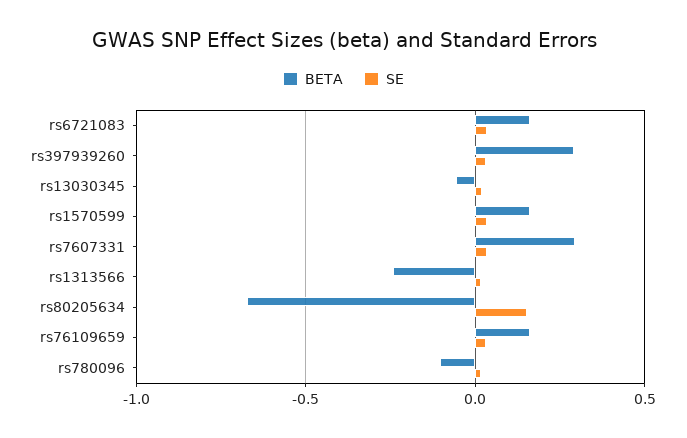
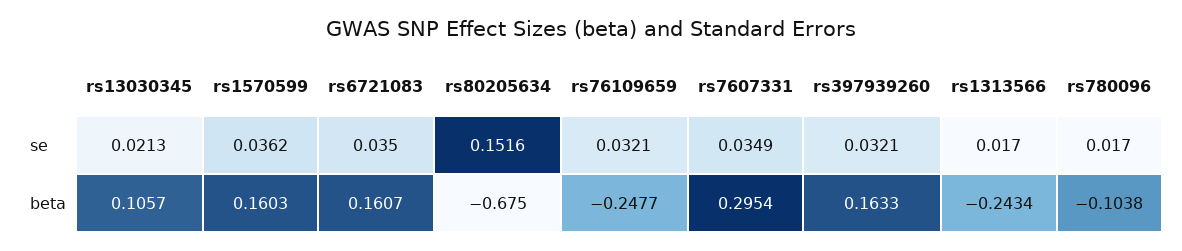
  {
    "BETA": {
      "rs6721083": 0.1607,
-     "rs397939260": 0.3,
+     "rs397939260": 0.1633,
-     "rs13030345": -0.05,
+     "rs13030345": 0.1057,
      "rs1570599": 0.1603,
      "rs7607331": 0.2954,
      "rs1313566": -0.2434,
      "rs80205634": -0.675,
-     "rs76109659": 0.15,
+     "rs76109659": -0.2477,
      "rs780096": -0.1038
    },
    "SE": {
      "rs6721083": 0.035,
      "rs397939260": 0.0321,
      "rs13030345": 0.0213,
      "rs1570599": 0.0362,
      "rs7607331": 0.0349,
      "rs1313566": 0.017,
      "rs80205634": 0.1516,
      "rs76109659": 0.0321,
      "rs780096": 0.017
    }
  }

